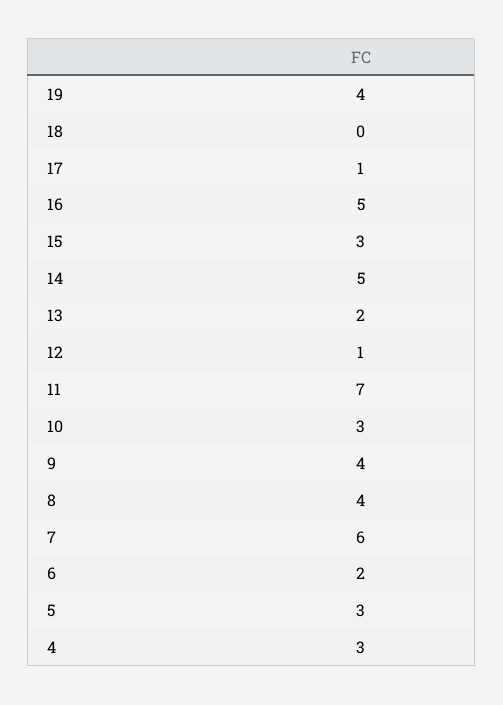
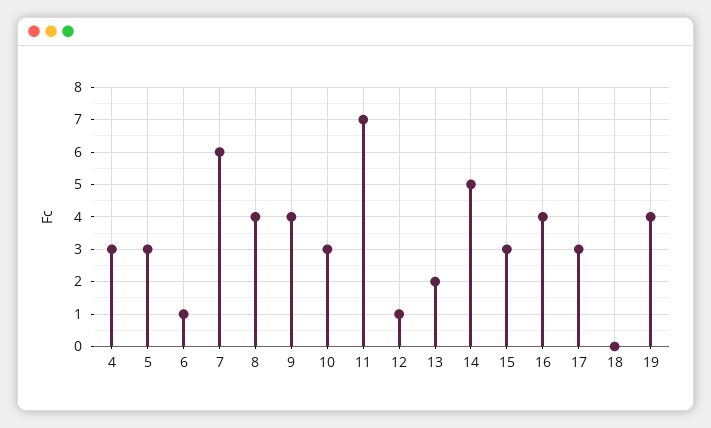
  {
    "19": 4,
    "18": 0,
-   "17": 1,
+   "17": 3,
-   "16": 5,
+   "16": 4,
    "15": 3,
    "14": 5,
    "13": 2,
    "12": 1,
    "11": 7,
    "10": 3,
    "9": 4,
    "8": 4,
    "7": 6,
-   "6": 2,
+   "6": 1,
    "5": 3,
    "4": 3
  }

